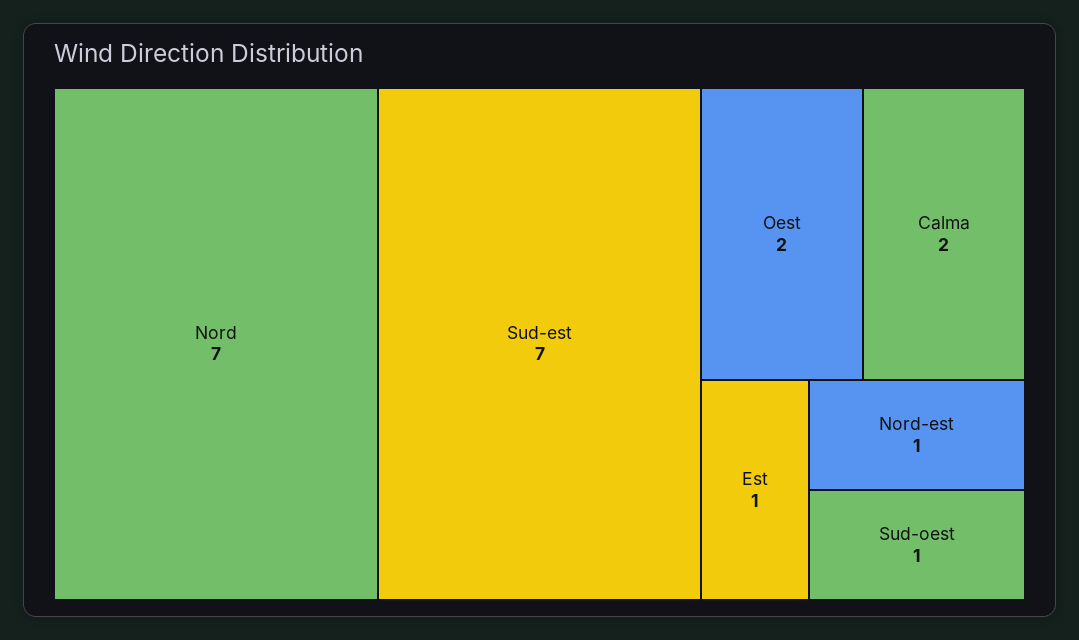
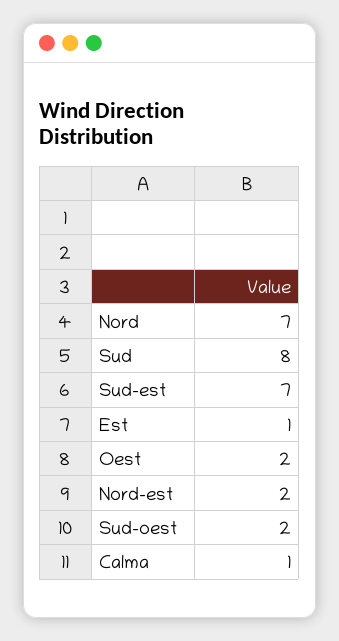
  {
    "Nord": 7,
    "Sud-est": 7,
    "Oest": 2,
-   "Calma": 2,
+   "Calma": 1,
    "Est": 1,
-   "Nord-est": 1,
+   "Nord-est": 2,
-   "Sud-oest": 1
+   "Sud-oest": 2,
+   "Sud": 8
  }

